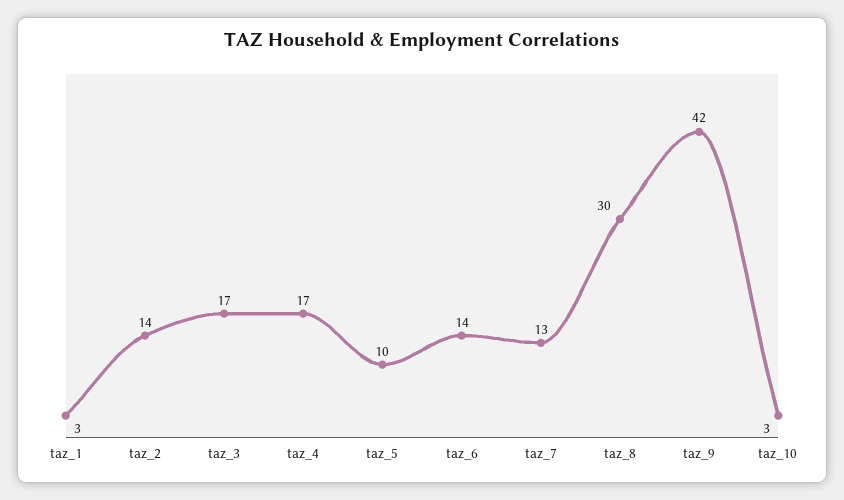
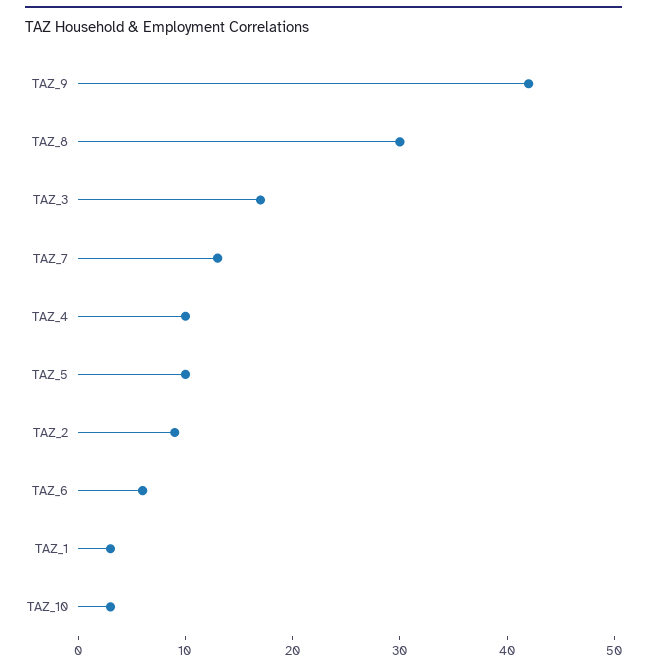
  {
    "taz_1": 3,
-   "taz_2": 14,
+   "taz_2": 9,
    "taz_3": 17,
-   "taz_4": 17,
+   "taz_4": 10,
    "taz_5": 10,
-   "taz_6": 14,
+   "taz_6": 6,
    "taz_7": 13,
    "taz_8": 30,
    "taz_9": 42,
    "taz_10": 3
  }

